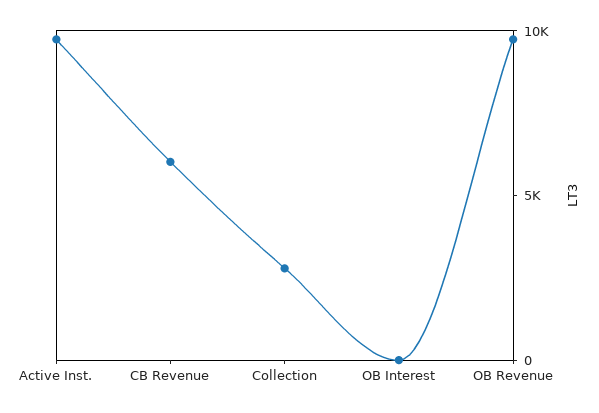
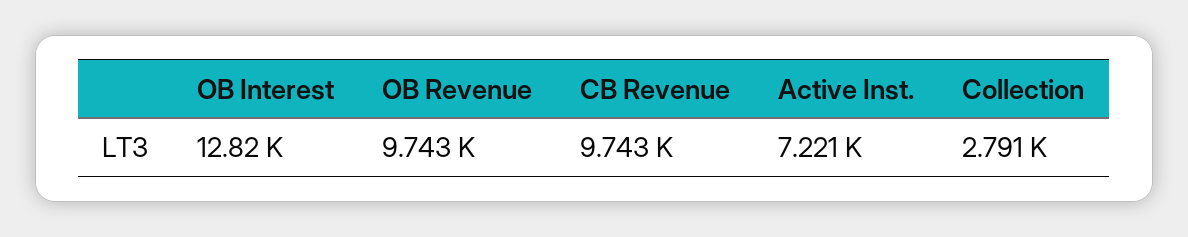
  {
-   "Active Inst.": 10000,
+   "Active Inst.": 7221,
-   "CB Revenue": 6000,
+   "CB Revenue": 9743,
    "Collection": 2791,
-   "OB Interest": 0,
+   "OB Interest": 12820,
    "OB Revenue": 9743
  }

